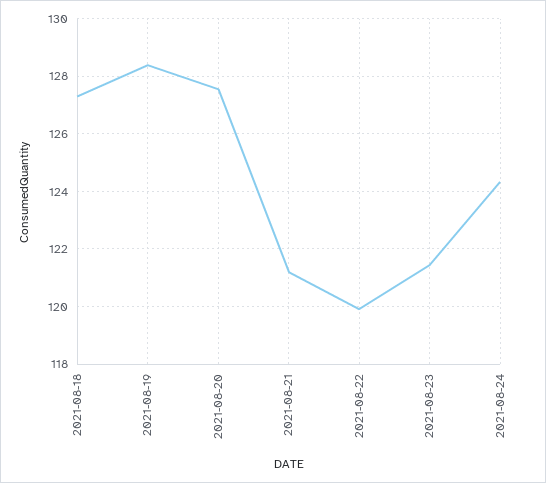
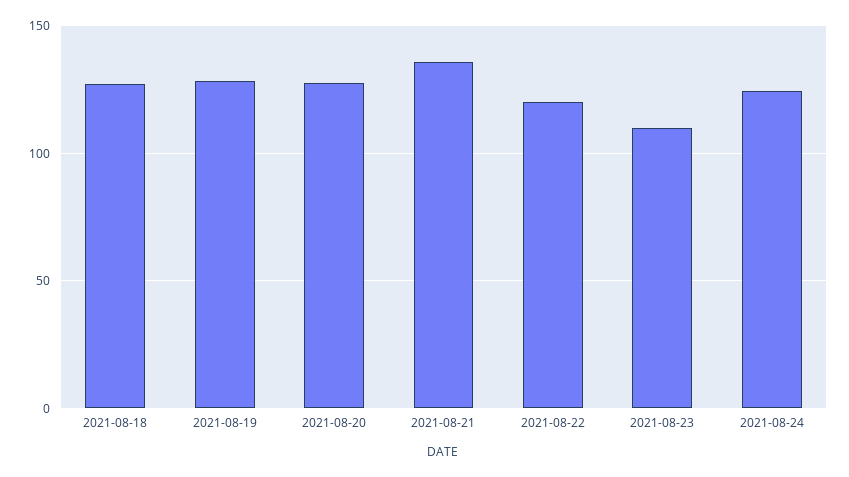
  {
    "2021-08-18": 127.25,
    "2021-08-19": 128.5,
    "2021-08-20": 127.5,
-   "2021-08-21": 121.25,
+   "2021-08-21": 135,
    "2021-08-22": 120,
-   "2021-08-23": 121.5,
+   "2021-08-23": 110,
    "2021-08-24": 124.25
  }

